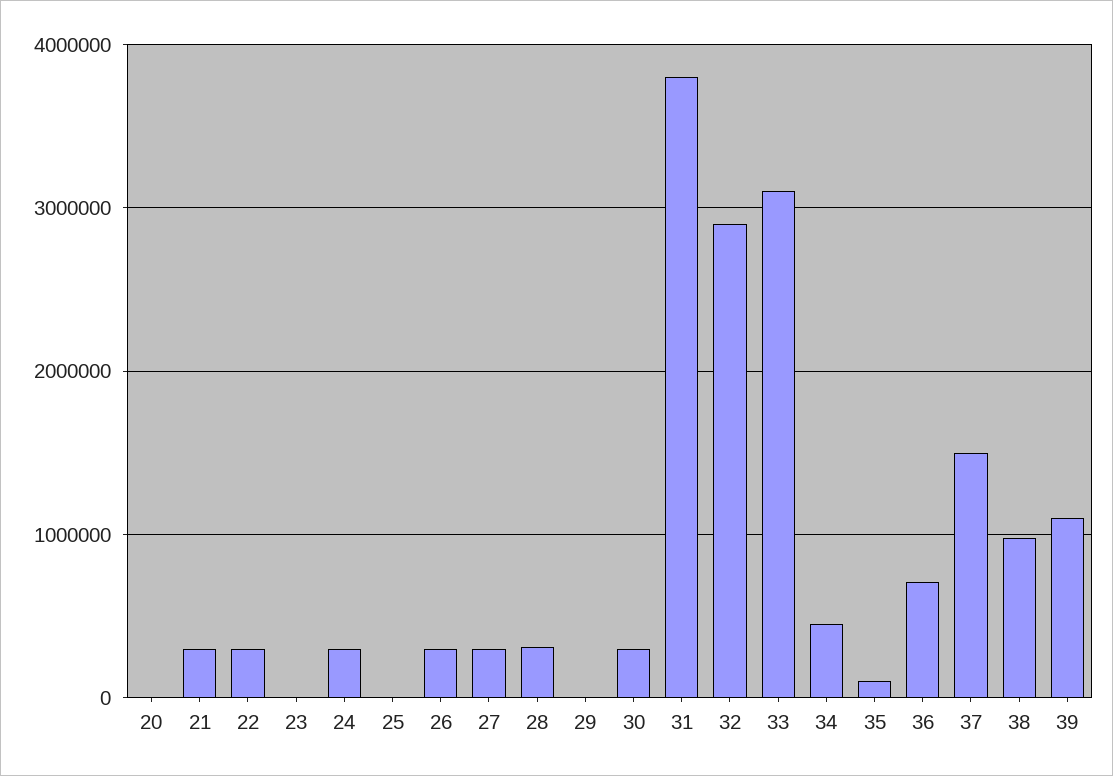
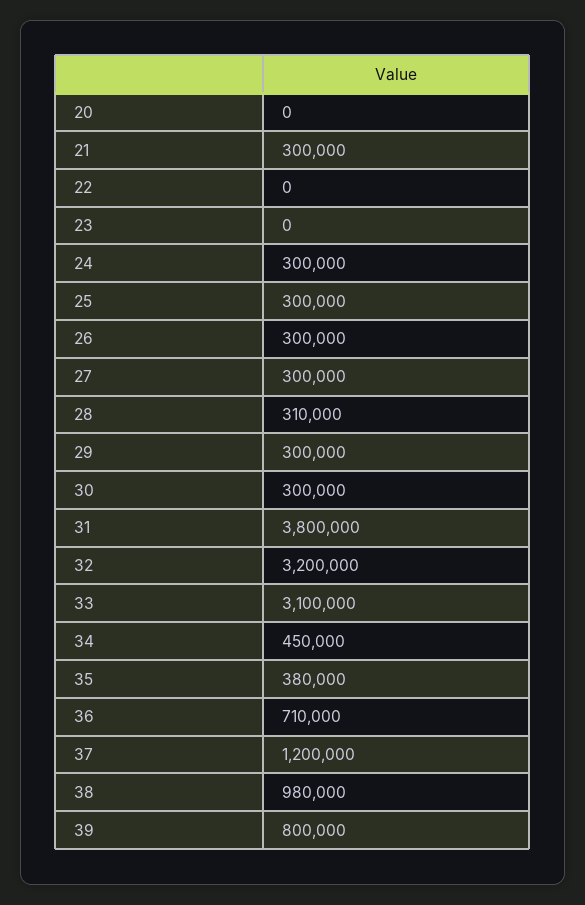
  {
    "20": 0,
    "21": 300000,
-   "22": 300000,
+   "22": 0,
    "23": 0,
    "24": 300000,
-   "25": 0,
+   "25": 300000,
    "26": 300000,
    "27": 300000,
    "28": 310000,
-   "29": 0,
+   "29": 300000,
    "30": 300000,
    "31": 3800000,
-   "32": 2900000,
+   "32": 3200000,
    "33": 3100000,
    "34": 450000,
-   "35": 100000,
+   "35": 380000,
    "36": 710000,
-   "37": 1500000,
+   "37": 1200000,
    "38": 980000,
-   "39": 1100000
+   "39": 800000
  }

